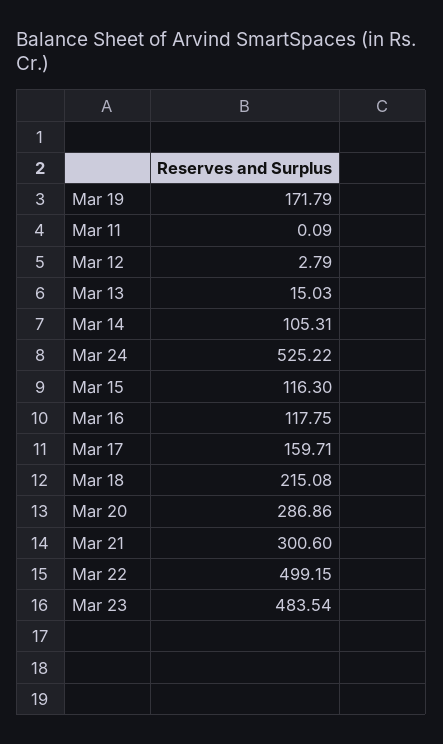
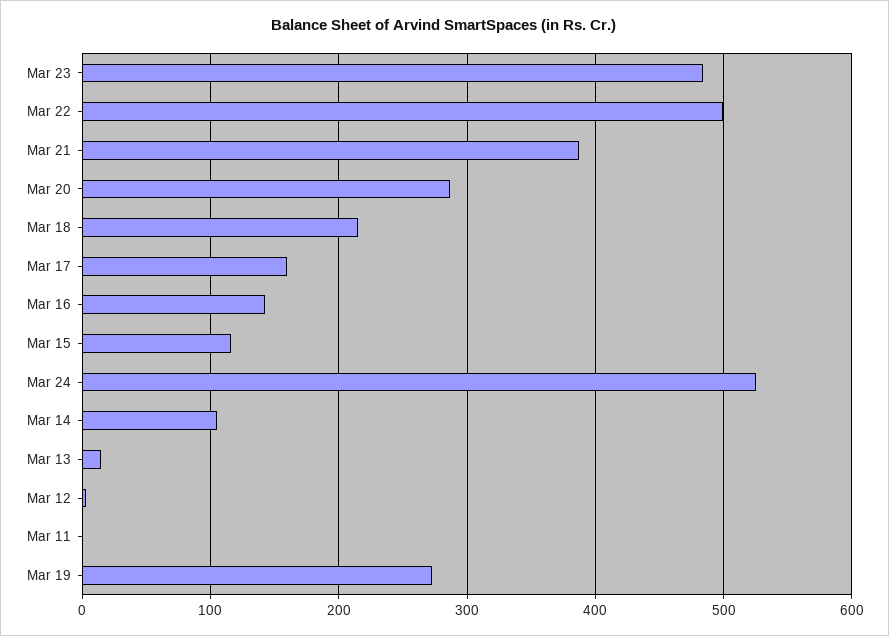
  {
-   "Mar 19": 171.79,
+   "Mar 19": 270,
    "Mar 11": 0.09,
    "Mar 12": 2.79,
    "Mar 13": 15.03,
    "Mar 14": 105.31,
    "Mar 24": 525.22,
    "Mar 15": 116.3,
-   "Mar 16": 117.75,
+   "Mar 16": 140,
    "Mar 17": 159.71,
    "Mar 18": 215.08,
    "Mar 20": 286.86,
-   "Mar 21": 300.6,
+   "Mar 21": 390,
    "Mar 22": 499.15,
    "Mar 23": 483.54
  }

